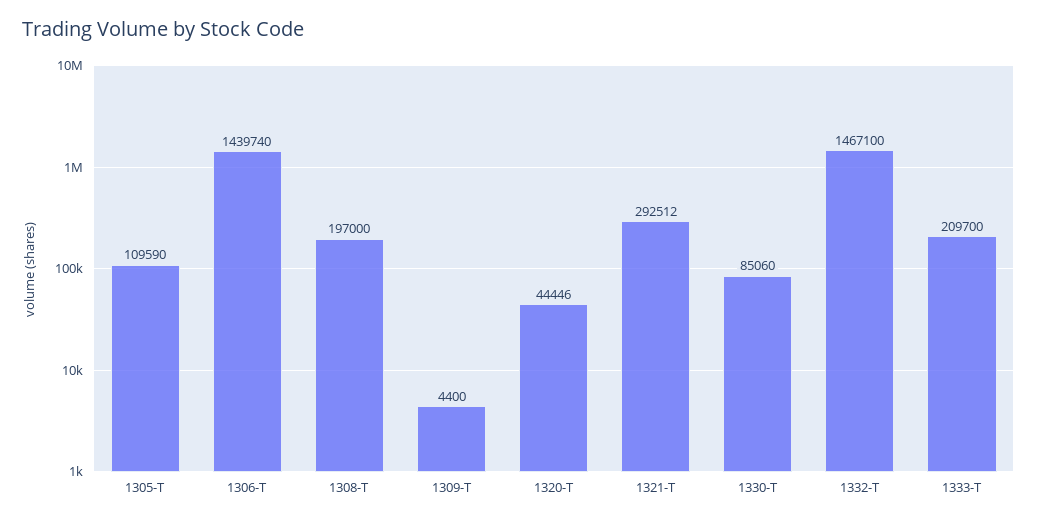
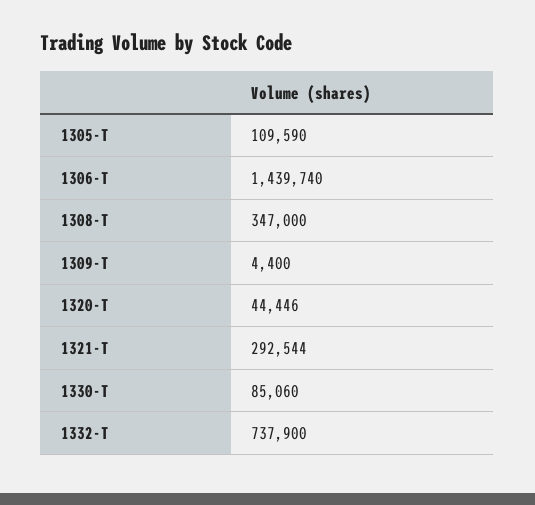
  {
    "1305-T": 109590,
    "1306-T": 1439740,
-   "1308-T": 197000,
+   "1308-T": 347000,
    "1309-T": 4400,
    "1320-T": 44446,
-   "1321-T": 292512,
+   "1321-T": 292544,
    "1330-T": 85060,
-   "1332-T": 1467100,
+   "1332-T": 737900
-   "1333-T": 209700
  }

